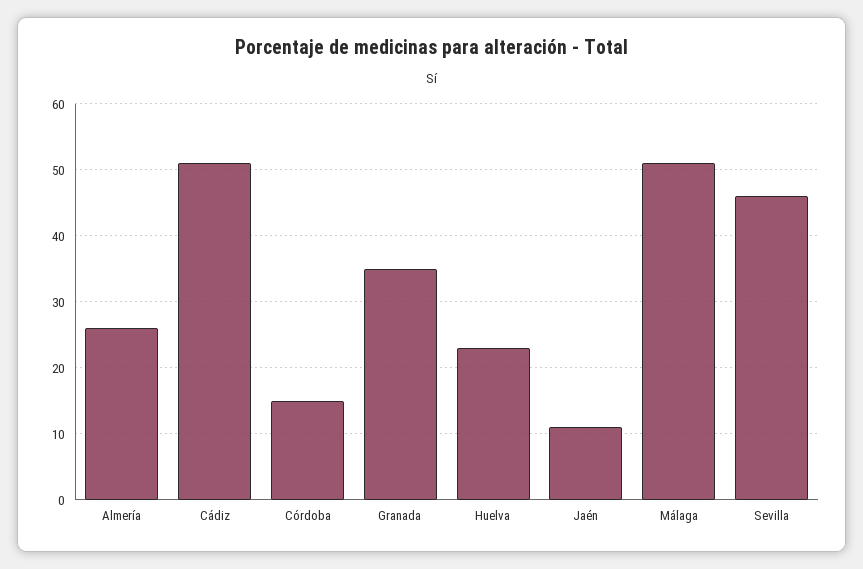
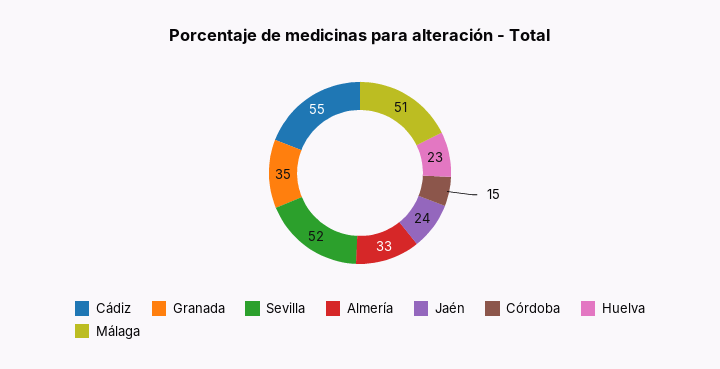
  {
-   "Almería": 26,
+   "Almería": 33,
-   "Cádiz": 51,
+   "Cádiz": 55,
    "Córdoba": 15,
    "Granada": 35,
    "Huelva": 23,
-   "Jaén": 11,
+   "Jaén": 24,
    "Málaga": 51,
-   "Sevilla": 46
+   "Sevilla": 52
  }

